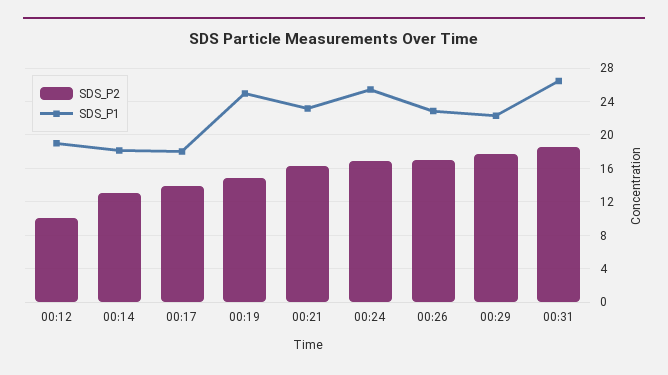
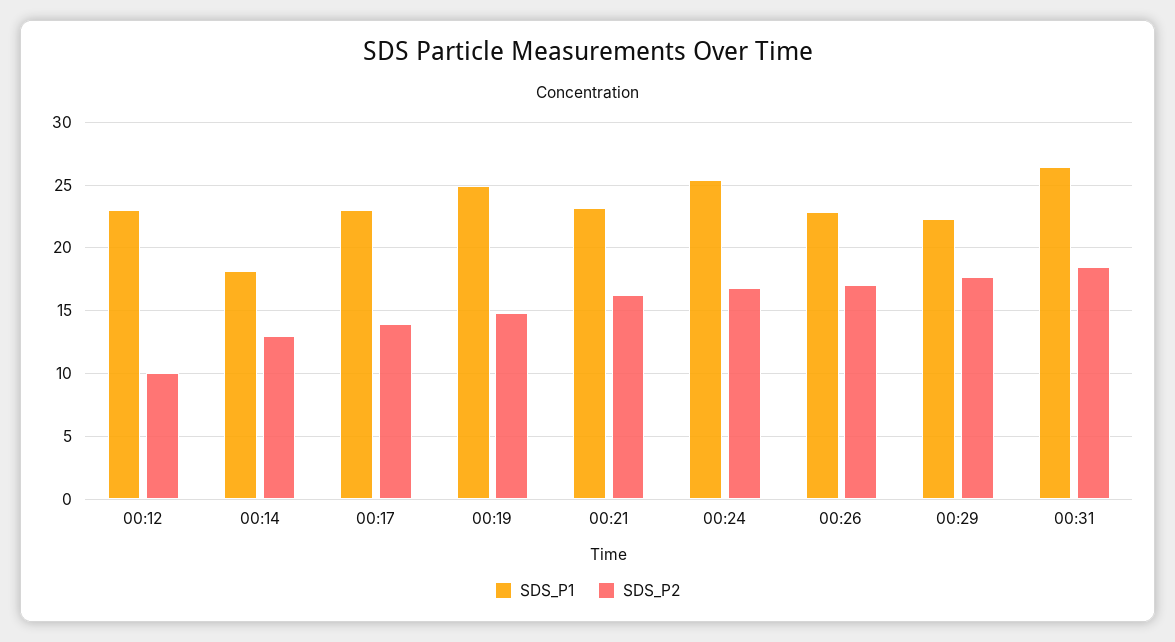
  {
    "SDS_P2": {
      "00:12": 10,
      "00:14": 13,
      "00:17": 14,
      "00:19": 15,
      "00:21": 16.5,
      "00:24": 17,
      "00:26": 17,
      "00:29": 17.5,
      "00:31": 18.5
    },
    "SDS_P1": {
-     "00:12": 19,
+     "00:12": 23,
      "00:14": 18,
-     "00:17": 18,
+     "00:17": 23,
      "00:19": 25,
      "00:21": 23,
      "00:24": 25.5,
      "00:26": 23,
      "00:29": 22.5,
      "00:31": 26.5
    }
  }

